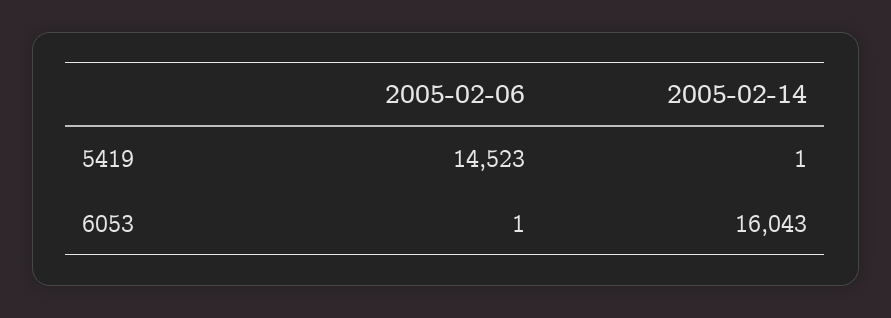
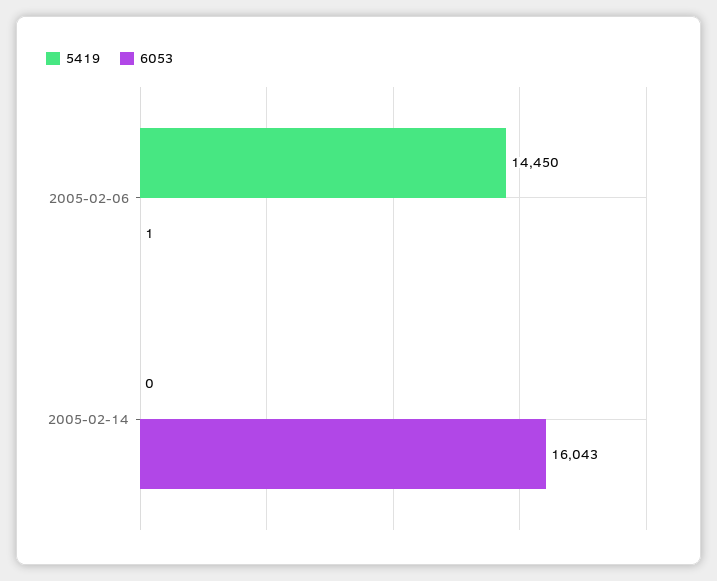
  {
    "5419": {
-     "2005-02-06": 14523,
+     "2005-02-06": 14450,
-     "2005-02-14": 1
+     "2005-02-14": 0
    },
    "6053": {
      "2005-02-06": 1,
      "2005-02-14": 16043
    }
  }

